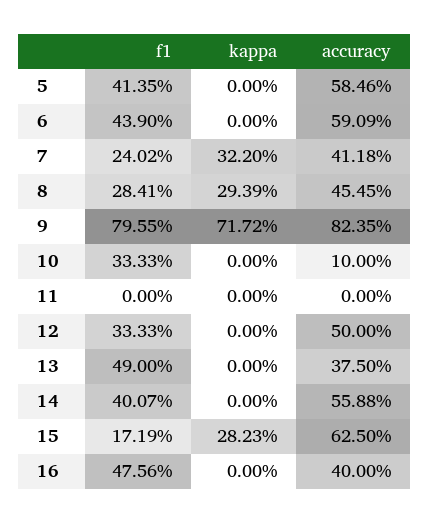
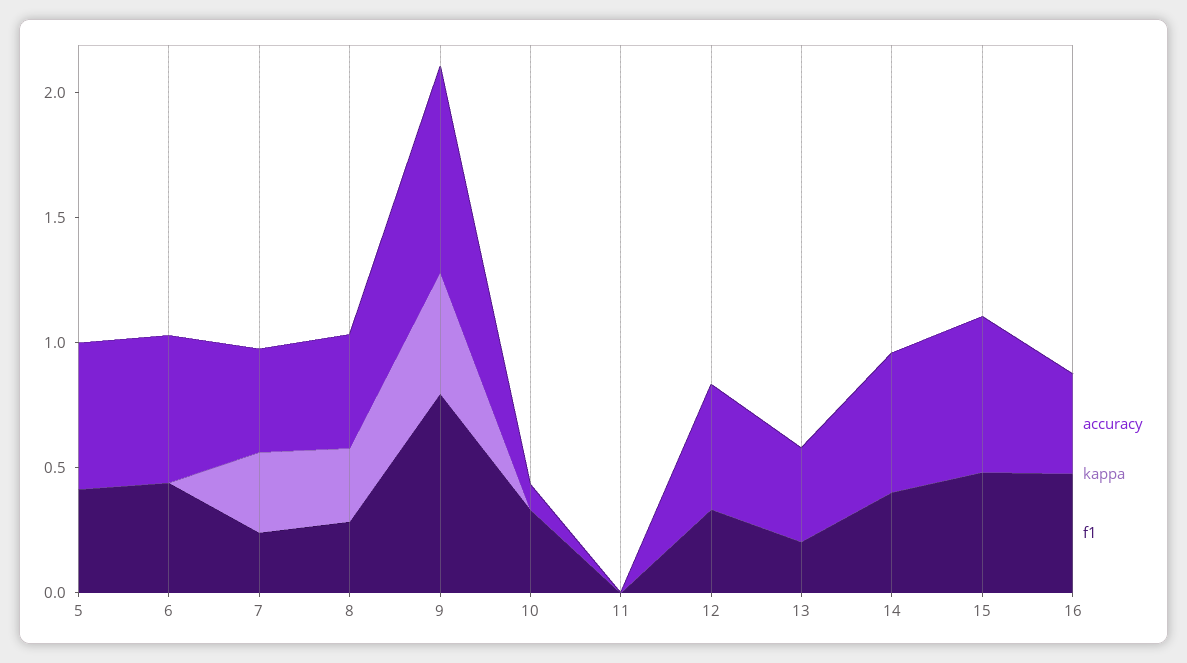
  {
    "f1": {
      "5": 0.4135,
      "6": 0.439,
      "7": 0.2402,
      "8": 0.2841,
      "9": 0.7955,
      "10": 0.3333,
      "11": 0,
      "12": 0.3333,
-     "13": 0.49,
+     "13": 0.2,
      "14": 0.4007,
-     "15": 0.1719,
+     "15": 0.5,
      "16": 0.4756
    },
    "kappa": {
      "5": 0,
      "6": 0,
      "7": 0.322,
      "8": 0.2939,
-     "9": 0.7172,
+     "9": 0.5,
      "10": 0,
      "11": 0,
      "12": 0,
      "13": 0,
      "14": 0,
-     "15": 0.2823,
+     "15": 0,
      "16": 0
    },
    "accuracy": {
      "5": 0.5846,
      "6": 0.5909,
      "7": 0.4118,
      "8": 0.4545,
      "9": 0.8235,
      "10": 0.1,
      "11": 0,
      "12": 0.5,
      "13": 0.375,
      "14": 0.5588,
      "15": 0.625,
      "16": 0.4
    }
  }

